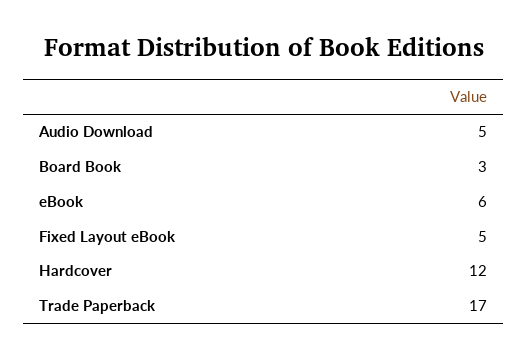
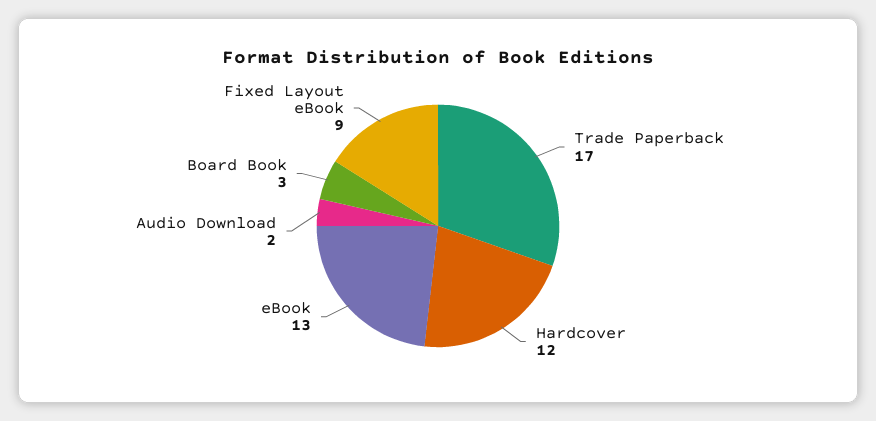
  {
-   "Audio Download": 5,
+   "Audio Download": 2,
    "Board Book": 3,
-   "eBook": 6,
+   "eBook": 13,
-   "Fixed Layout eBook": 5,
+   "Fixed Layout eBook": 9,
    "Hardcover": 12,
    "Trade Paperback": 17
  }

